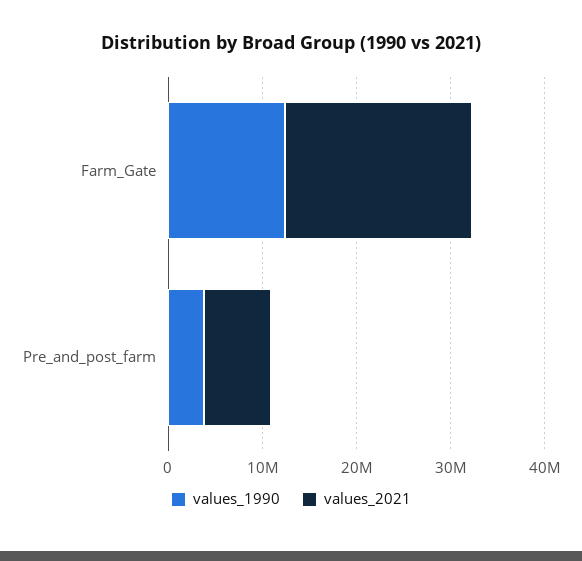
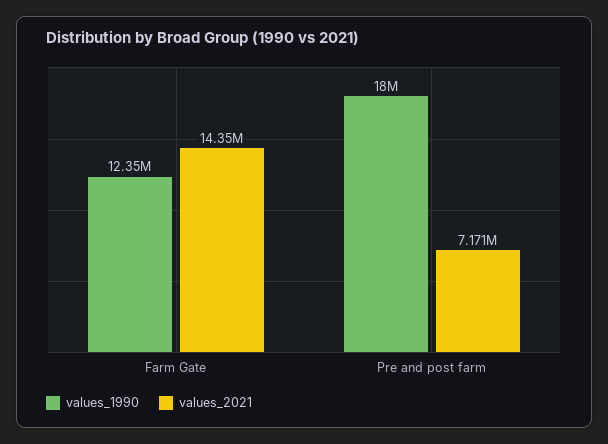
  {
    "values_1990": {
      "Farm_Gate": 12350000,
-     "Pre_and_post_farm": 4000000
+     "Pre_and_post_farm": 18000000
    },
    "values_2021": {
-     "Farm_Gate": 20000000,
+     "Farm_Gate": 14350000,
      "Pre_and_post_farm": 7171000
    }
  }

